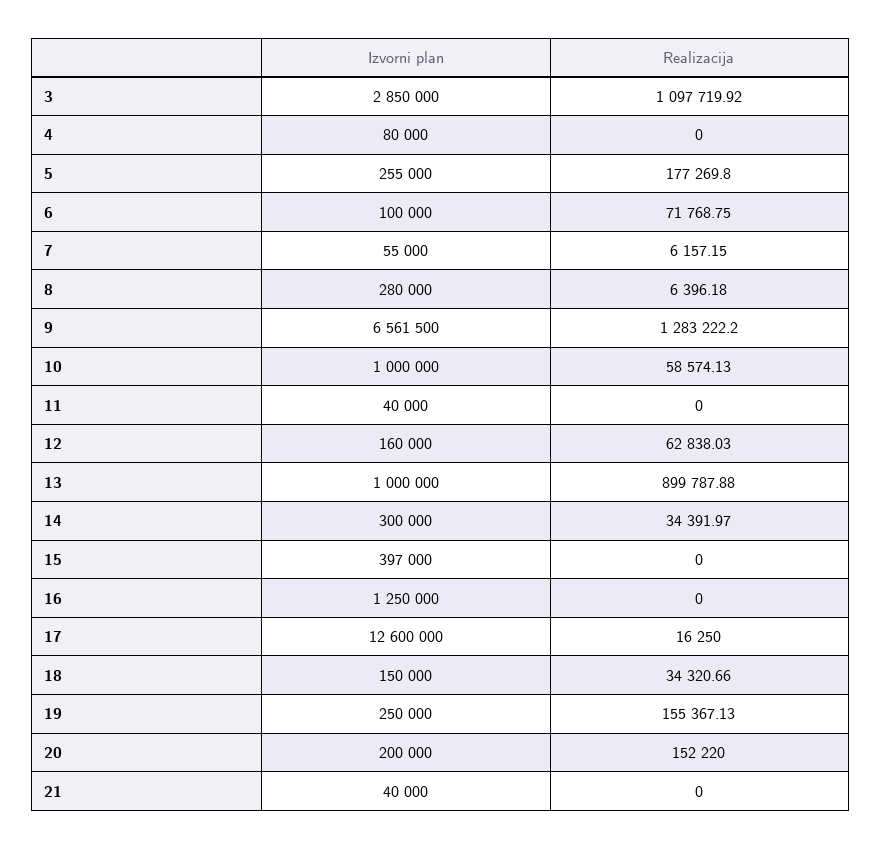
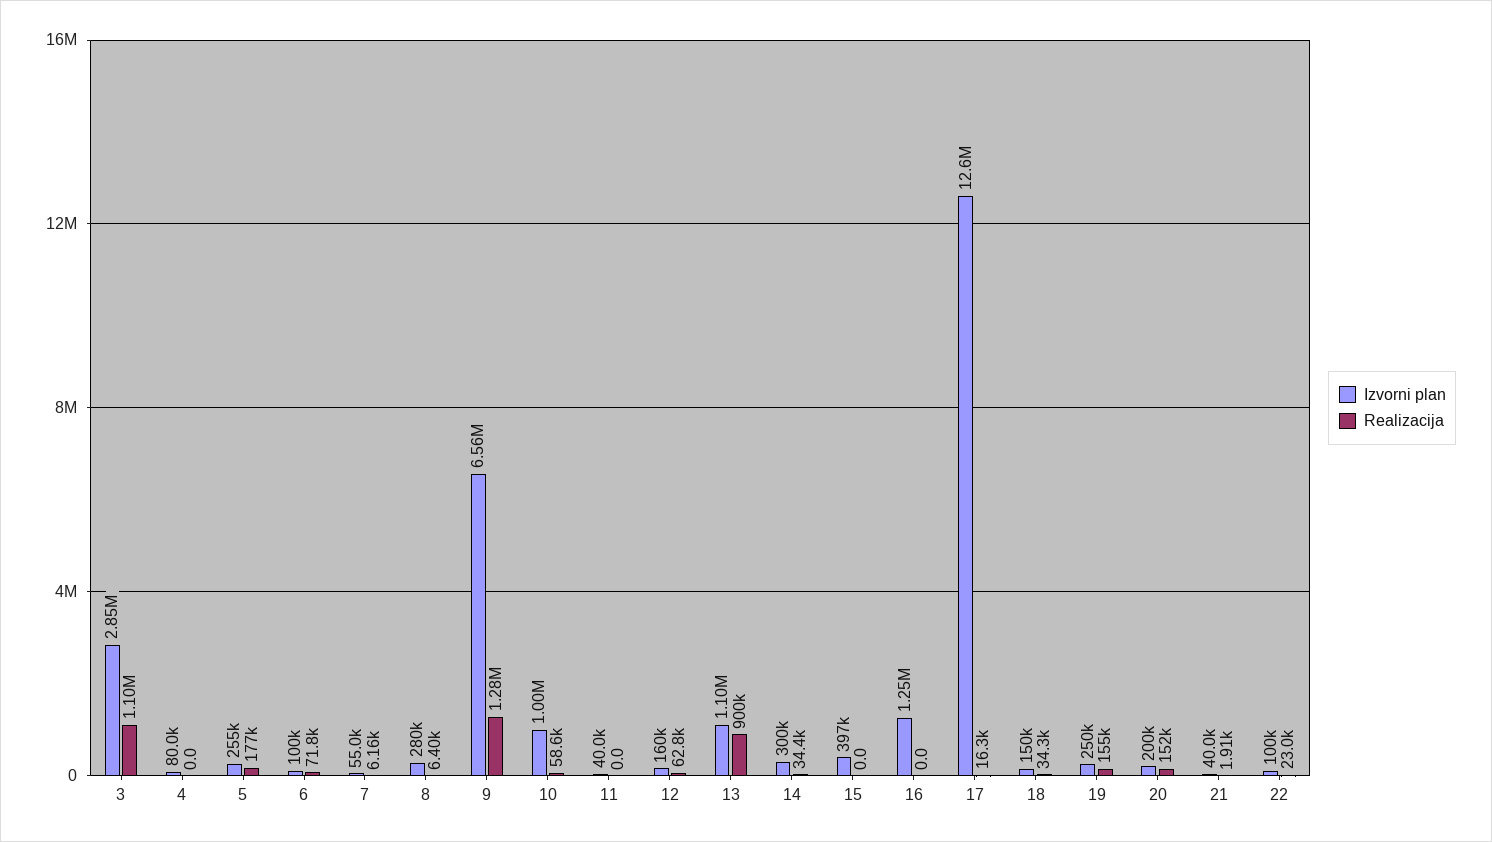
  {
    "Izvorni plan": {
      "3": 2850000,
      "4": 80000,
      "5": 255000,
      "6": 100000,
      "7": 55000,
      "8": 280000,
      "9": 6561500,
      "10": 1000000,
      "11": 40000,
      "12": 160000,
-     "13": 1000000,
+     "13": 1100000,
      "14": 300000,
      "15": 397000,
      "16": 1250000,
      "17": 12600000,
      "18": 150000,
      "19": 250000,
      "20": 200000,
-     "21": 40000
+     "21": 40000,
+     "22": 100000
    },
    "Realizacija": {
      "3": 1097719.92,
      "4": 0,
      "5": 177269.8,
      "6": 71768.75,
      "7": 6157.15,
      "8": 6396.18,
      "9": 1283222.2,
      "10": 58574.13,
      "11": 0,
      "12": 62838.03,
      "13": 899787.88,
      "14": 34391.97,
      "15": 0,
      "16": 0,
      "17": 16250,
      "18": 34320.66,
      "19": 155367.13,
      "20": 152220,
-     "21": 0
+     "21": 1910,
+     "22": 23000
    }
  }

